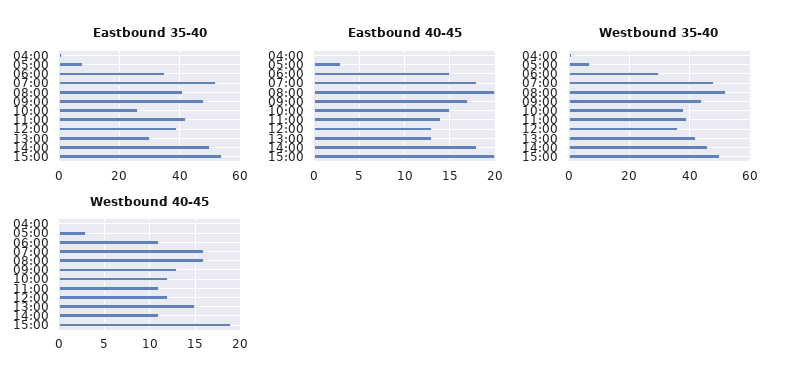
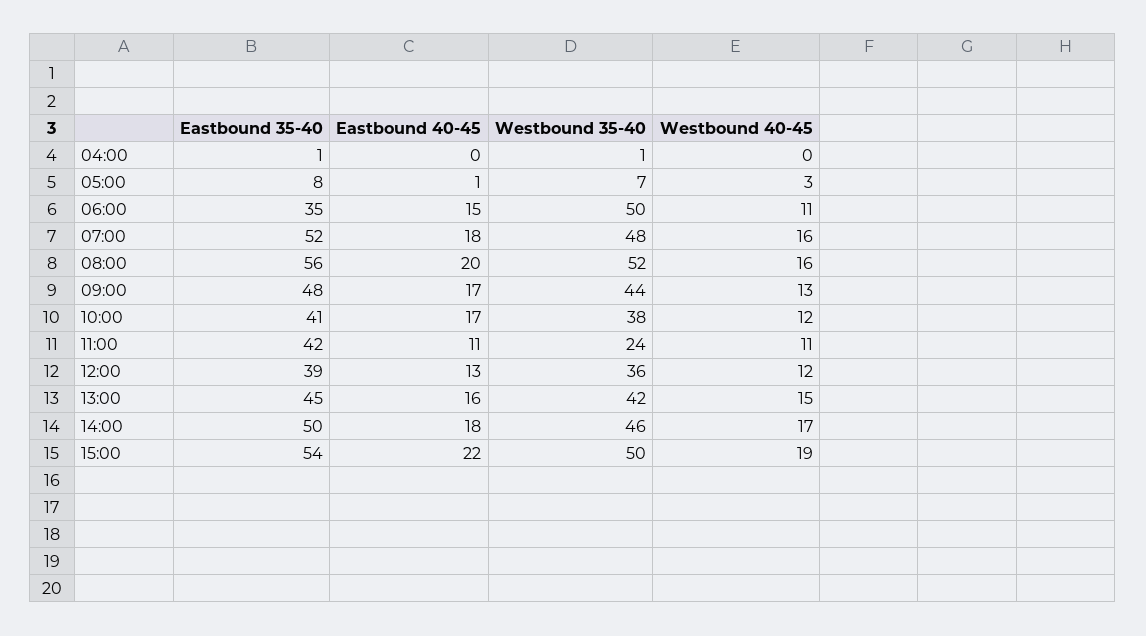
  {
    "Eastbound 35-40": {
      "04:00": 1,
      "05:00": 8,
      "06:00": 35,
      "07:00": 52,
-     "08:00": 40,
+     "08:00": 56,
      "09:00": 48,
-     "10:00": 25,
+     "10:00": 41,
      "11:00": 42,
      "12:00": 39,
-     "13:00": 30,
+     "13:00": 45,
      "14:00": 50,
      "15:00": 54
    },
    "Eastbound 40-45": {
      "04:00": 0,
-     "05:00": 3,
+     "05:00": 1,
      "06:00": 15,
      "07:00": 18,
      "08:00": 20,
      "09:00": 17,
-     "10:00": 15,
+     "10:00": 17,
-     "11:00": 14,
+     "11:00": 11,
      "12:00": 13,
-     "13:00": 13,
+     "13:00": 16,
      "14:00": 18,
-     "15:00": 20
+     "15:00": 22
    },
    "Westbound 35-40": {
      "04:00": 1,
      "05:00": 7,
-     "06:00": 30,
+     "06:00": 50,
      "07:00": 48,
      "08:00": 52,
      "09:00": 44,
      "10:00": 38,
-     "11:00": 40,
+     "11:00": 24,
      "12:00": 36,
      "13:00": 42,
      "14:00": 46,
      "15:00": 50
    },
    "Westbound 40-45": {
      "04:00": 0,
      "05:00": 3,
      "06:00": 11,
      "07:00": 16,
      "08:00": 16,
      "09:00": 13,
      "10:00": 12,
      "11:00": 11,
      "12:00": 12,
      "13:00": 15,
-     "14:00": 11,
+     "14:00": 17,
      "15:00": 19
    }
  }

